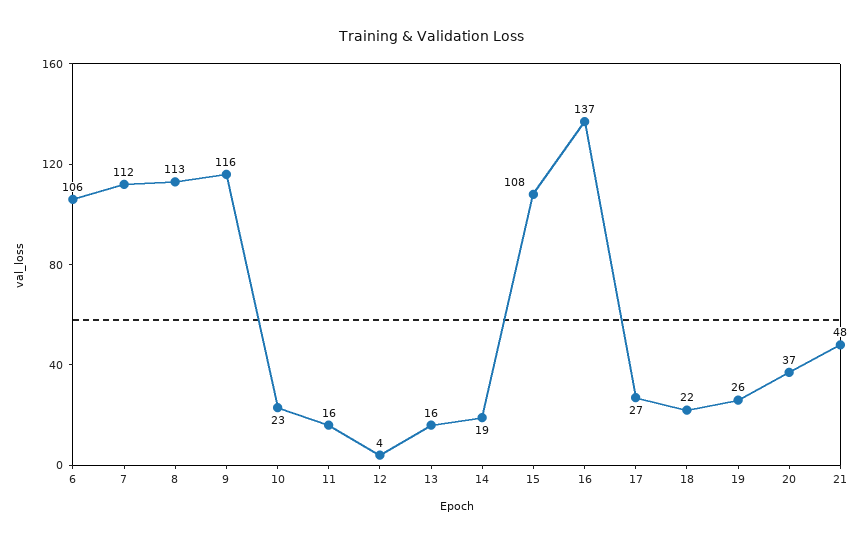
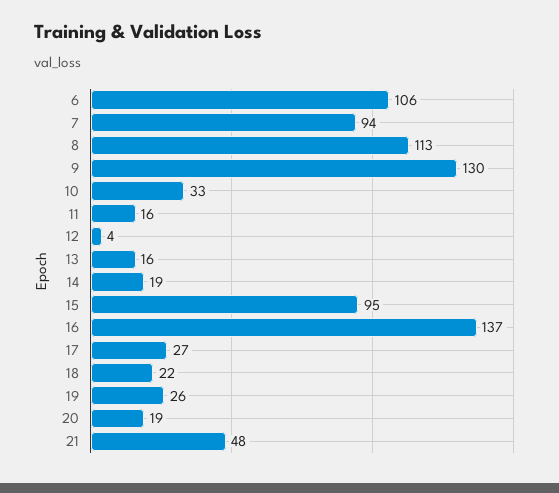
  {
    "6": 106,
-   "7": 112,
+   "7": 94,
    "8": 113,
-   "9": 116,
+   "9": 130,
-   "10": 23,
+   "10": 33,
    "11": 16,
    "12": 4,
    "13": 16,
    "14": 19,
-   "15": 108,
+   "15": 95,
    "16": 137,
    "17": 27,
    "18": 22,
    "19": 26,
-   "20": 37,
+   "20": 19,
    "21": 48
  }

